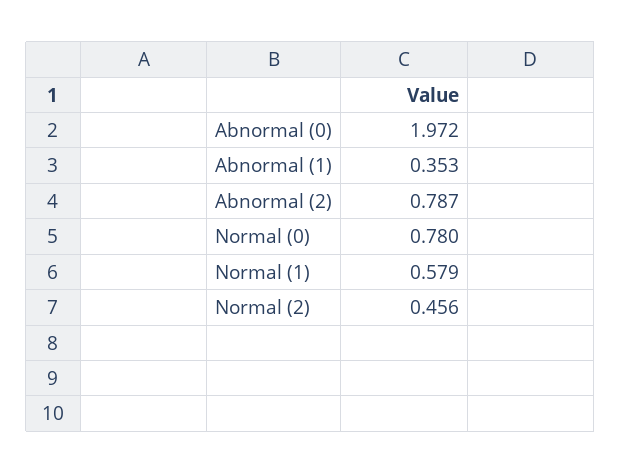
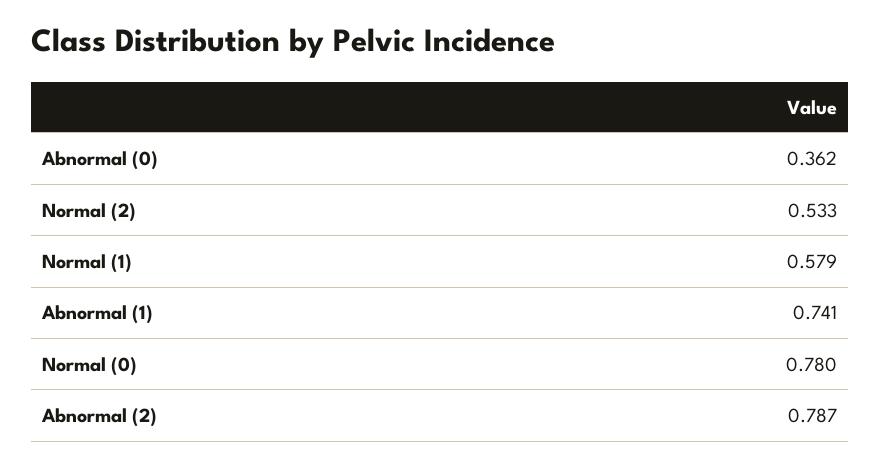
  {
-   "Abnormal (0)": 1.972,
+   "Abnormal (0)": 0.362,
-   "Abnormal (1)": 0.353,
+   "Abnormal (1)": 0.741,
    "Abnormal (2)": 0.787,
    "Normal (0)": 0.78,
    "Normal (1)": 0.579,
-   "Normal (2)": 0.456
+   "Normal (2)": 0.533
  }

